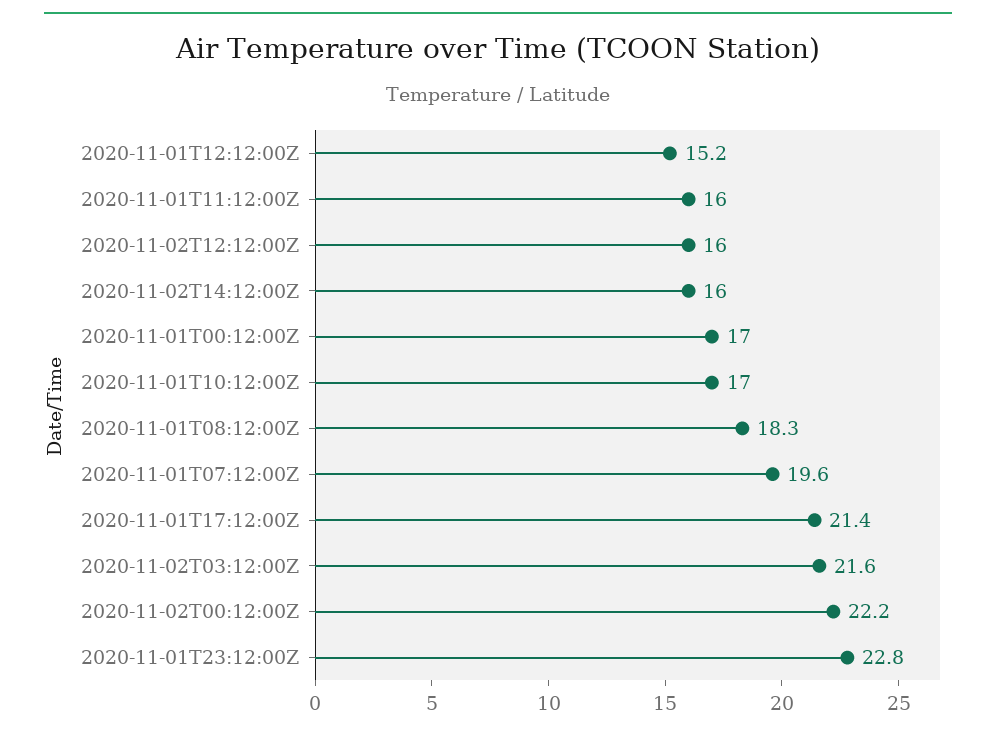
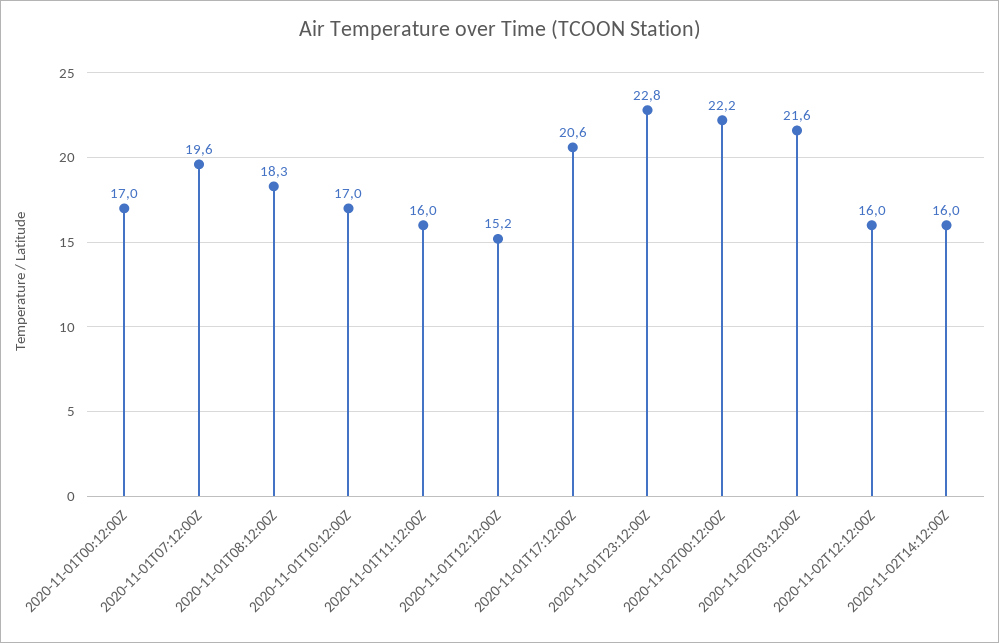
  {
    "2020-11-01T12:12:00Z": 15.2,
    "2020-11-01T11:12:00Z": 16,
    "2020-11-02T12:12:00Z": 16,
    "2020-11-02T14:12:00Z": 16,
    "2020-11-01T00:12:00Z": 17,
    "2020-11-01T10:12:00Z": 17,
    "2020-11-01T08:12:00Z": 18.3,
    "2020-11-01T07:12:00Z": 19.6,
-   "2020-11-01T17:12:00Z": 21.4,
+   "2020-11-01T17:12:00Z": 20.6,
    "2020-11-02T03:12:00Z": 21.6,
    "2020-11-02T00:12:00Z": 22.2,
    "2020-11-01T23:12:00Z": 22.8
  }

